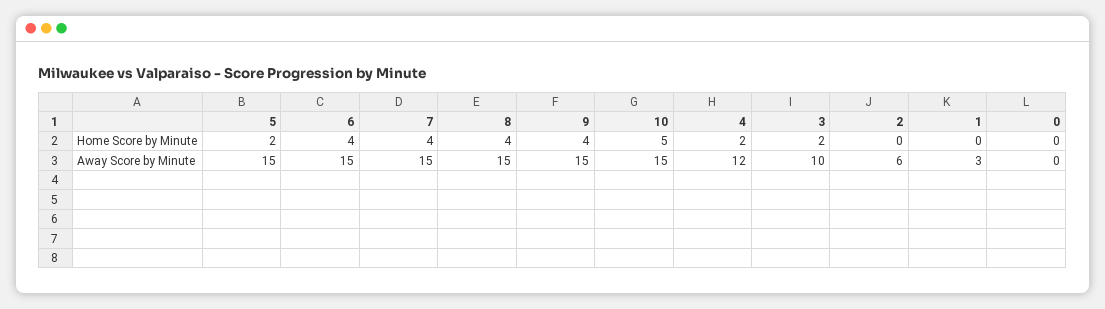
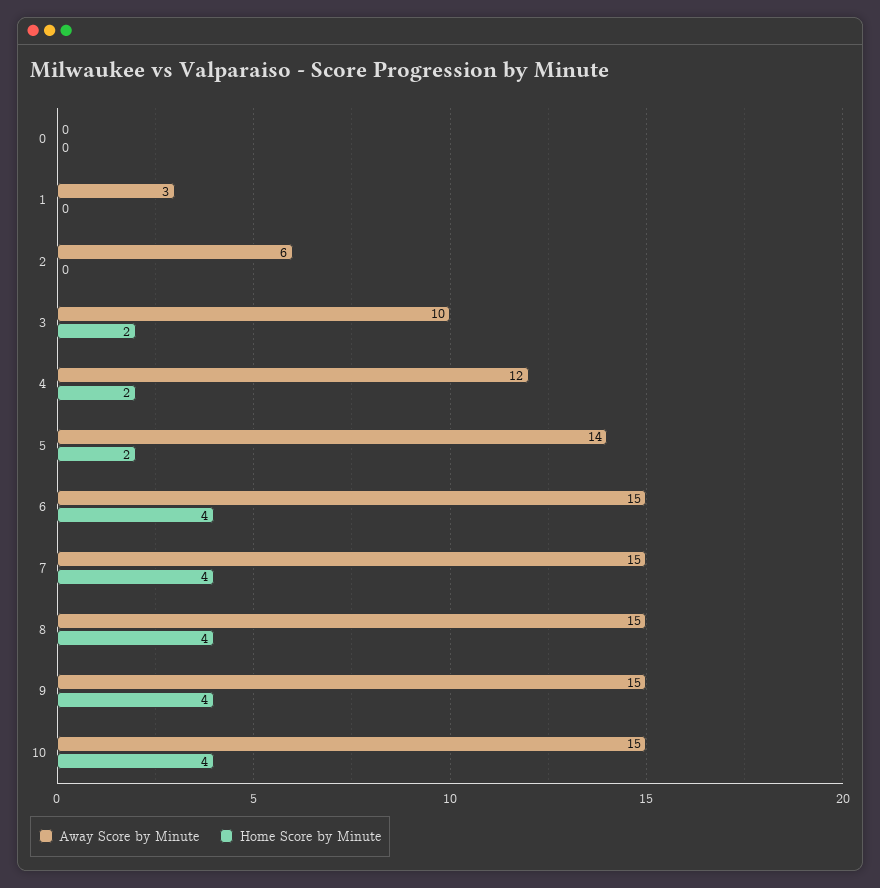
  {
    "Home Score by Minute": {
      "5": 2,
      "6": 4,
      "7": 4,
      "8": 4,
      "9": 4,
-     "10": 5,
+     "10": 4,
      "4": 2,
      "3": 2,
      "2": 0,
      "1": 0,
      "0": 0
    },
    "Away Score by Minute": {
-     "5": 15,
+     "5": 14,
      "6": 15,
      "7": 15,
      "8": 15,
      "9": 15,
      "10": 15,
      "4": 12,
      "3": 10,
      "2": 6,
      "1": 3,
      "0": 0
    }
  }

